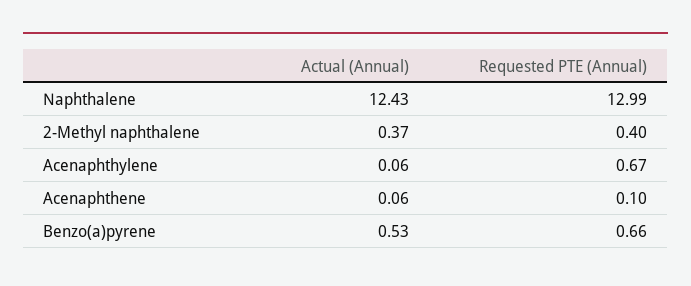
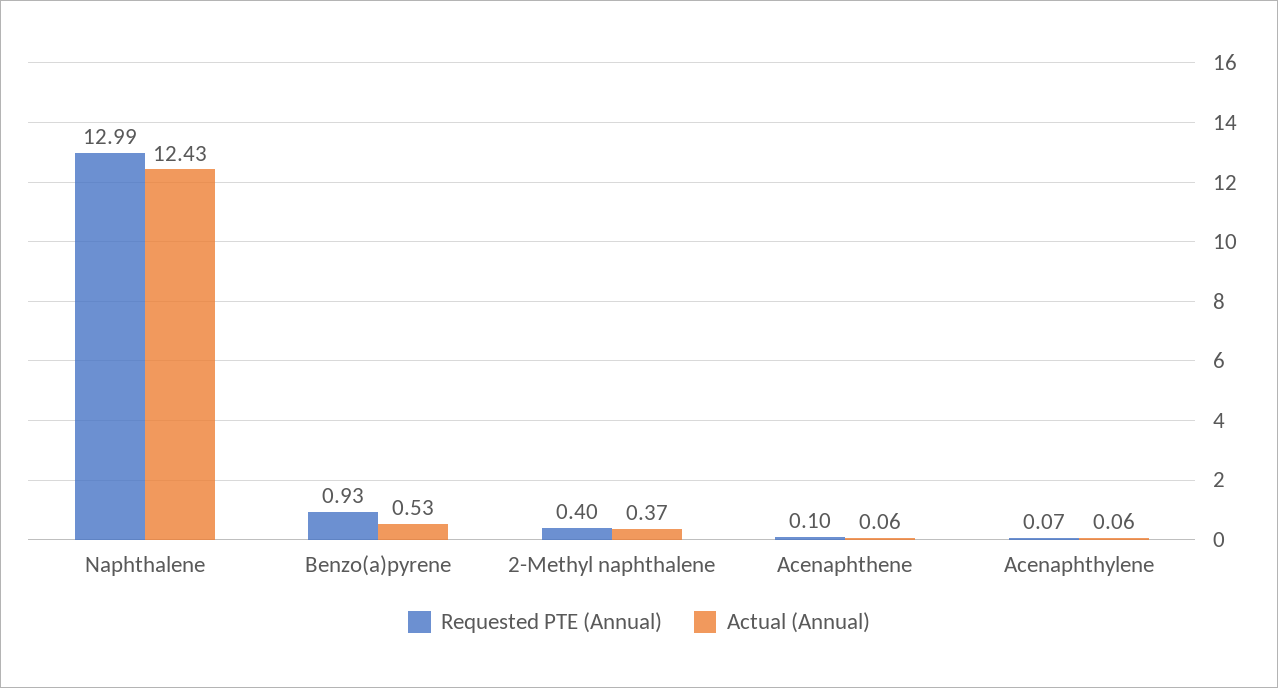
  {
    "Actual (Annual)": {
      "Naphthalene": 12.43,
      "2-Methyl naphthalene": 0.37,
      "Acenaphthylene": 0.06,
      "Acenaphthene": 0.06,
      "Benzo(a)pyrene": 0.53
    },
    "Requested PTE (Annual)": {
      "Naphthalene": 12.99,
      "2-Methyl naphthalene": 0.4,
-     "Acenaphthylene": 0.67,
+     "Acenaphthylene": 0.07,
      "Acenaphthene": 0.1,
-     "Benzo(a)pyrene": 0.66
+     "Benzo(a)pyrene": 0.93
    }
  }

